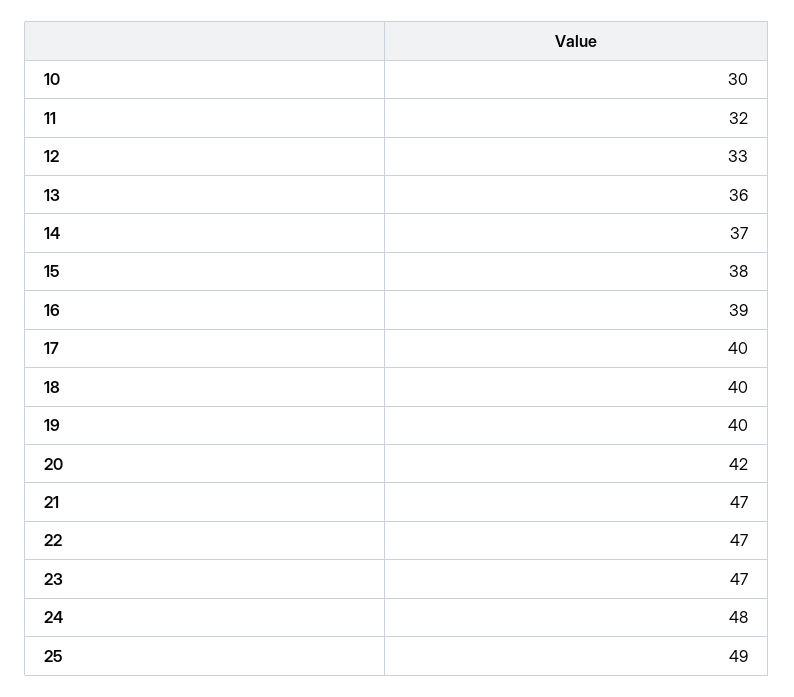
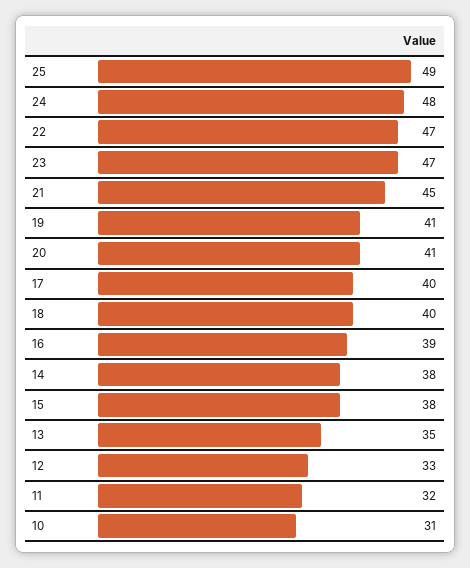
  {
-   "10": 30,
+   "10": 31,
    "11": 32,
    "12": 33,
-   "13": 36,
+   "13": 35,
-   "14": 37,
+   "14": 38,
    "15": 38,
    "16": 39,
    "17": 40,
    "18": 40,
-   "19": 40,
+   "19": 41,
-   "20": 42,
+   "20": 41,
-   "21": 47,
+   "21": 45,
    "22": 47,
    "23": 47,
    "24": 48,
    "25": 49
  }

